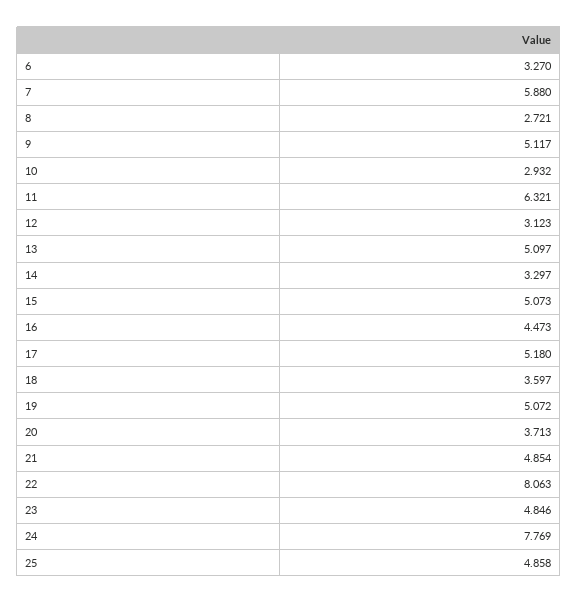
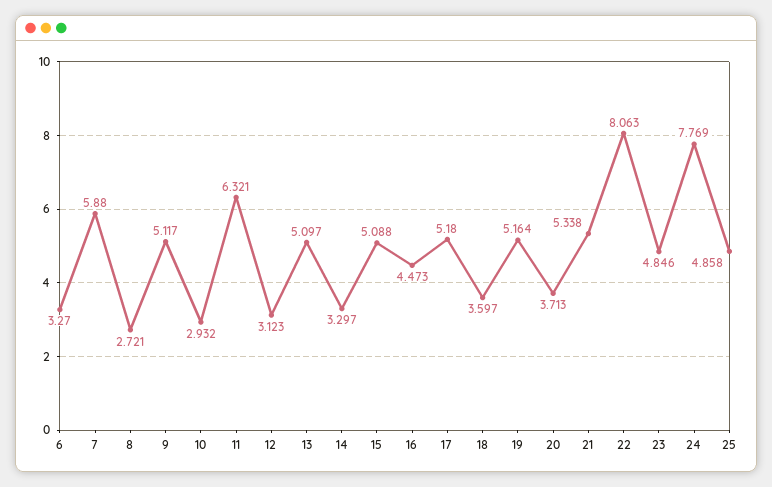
  {
    "6": 3.27,
    "7": 5.88,
    "8": 2.721,
    "9": 5.117,
    "10": 2.932,
    "11": 6.321,
    "12": 3.123,
    "13": 5.097,
    "14": 3.297,
-   "15": 5.073,
+   "15": 5.088,
    "16": 4.473,
    "17": 5.18,
    "18": 3.597,
-   "19": 5.072,
+   "19": 5.164,
    "20": 3.713,
-   "21": 4.854,
+   "21": 5.338,
    "22": 8.063,
    "23": 4.846,
    "24": 7.769,
    "25": 4.858
  }

